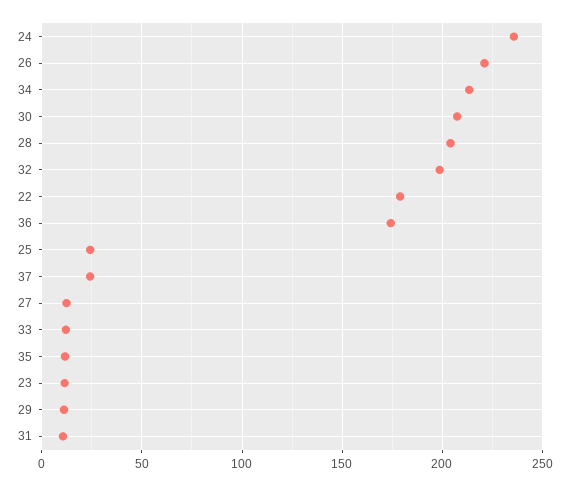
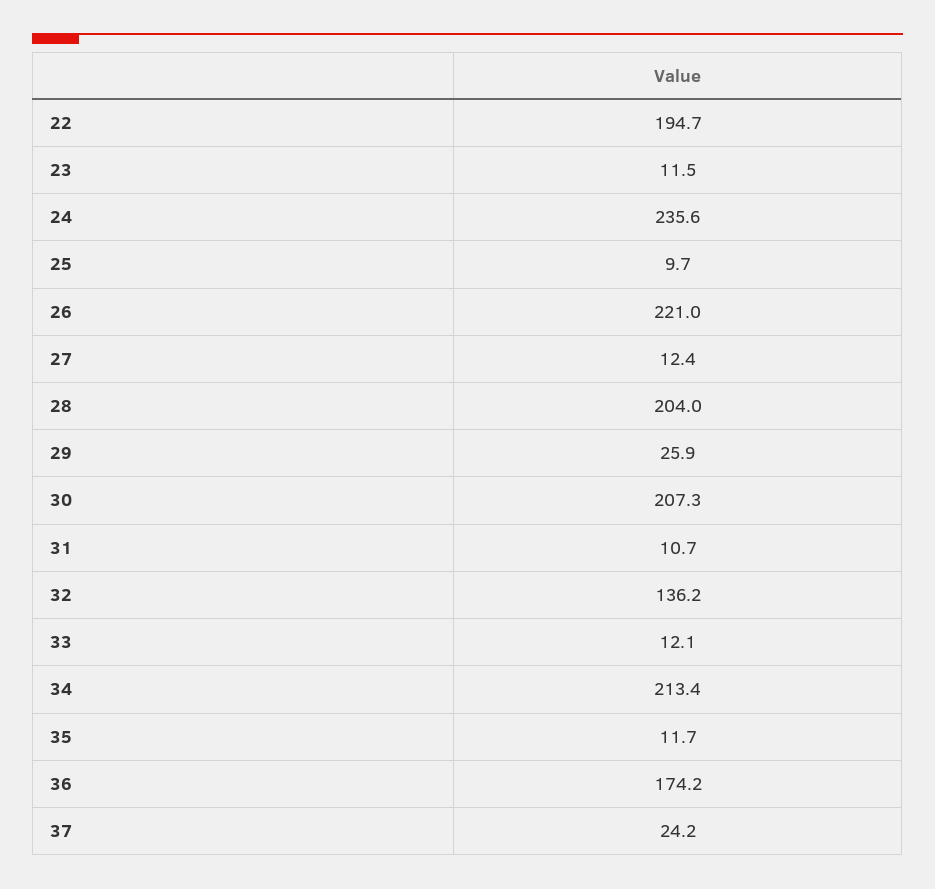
  {
    "24": 235.6,
    "26": 221,
    "34": 213.4,
    "30": 207.3,
    "28": 204,
-   "32": 200,
+   "32": 136.2,
-   "22": 180,
+   "22": 194.7,
    "36": 174.2,
-   "25": 25,
+   "25": 9.7,
    "37": 24.2,
    "27": 12.4,
    "33": 12.1,
    "35": 11.7,
    "23": 11.5,
-   "29": 10,
+   "29": 25.9,
    "31": 10.7
  }

